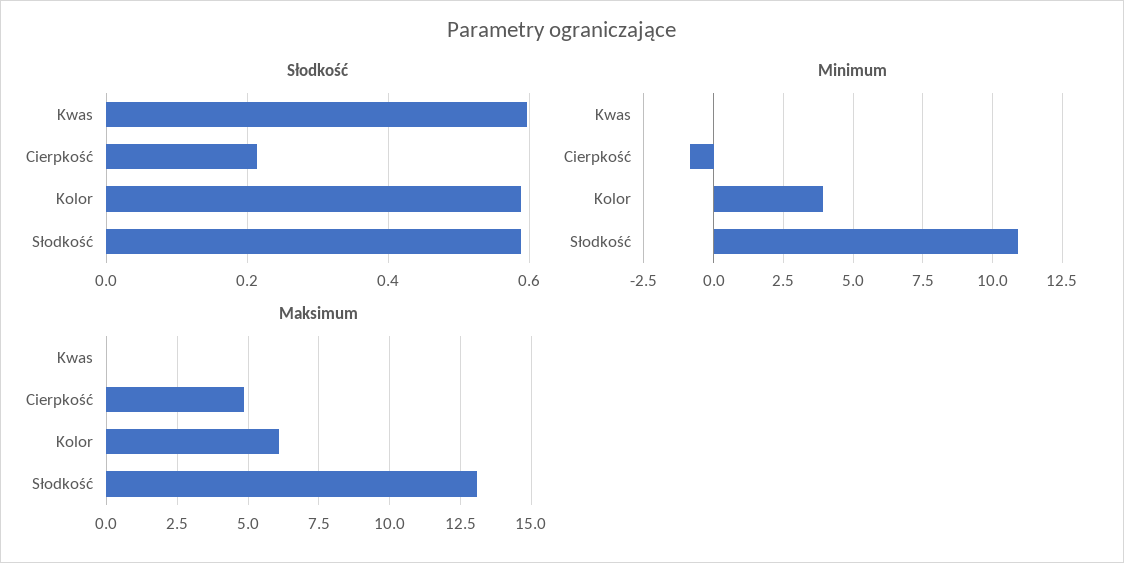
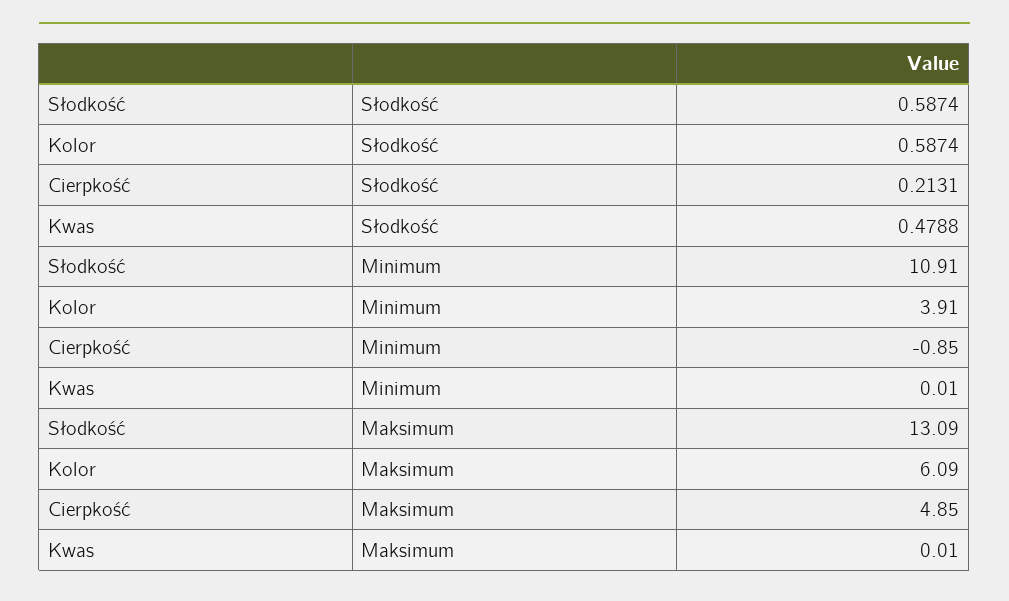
  {
    "Słodkość": {
-     "Kwas": 0.6,
+     "Kwas": 0.4788,
      "Cierpkość": 0.2131,
      "Kolor": 0.5874,
      "Słodkość": 0.5874
    },
    "Minimum": {
      "Kwas": 0.01,
      "Cierpkość": -0.85,
      "Kolor": 3.91,
      "Słodkość": 10.91
    },
    "Maksimum": {
      "Kwas": 0.01,
      "Cierpkość": 4.85,
      "Kolor": 6.09,
      "Słodkość": 13.09
    }
  }

